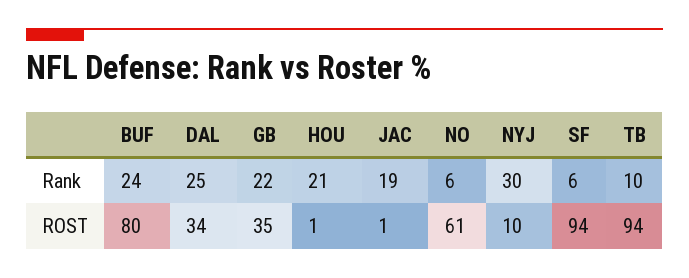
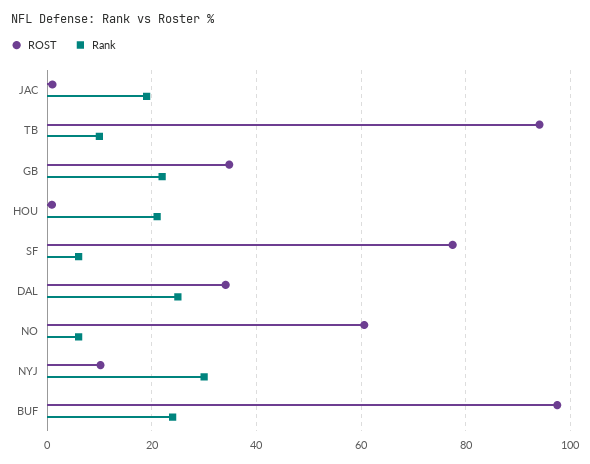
  {
    "Rank": {
      "BUF": 24,
      "DAL": 25,
      "GB": 22,
      "HOU": 21,
      "JAC": 19,
      "NO": 6,
      "NYJ": 30,
      "SF": 6,
      "TB": 10
    },
    "ROST": {
-     "BUF": 80,
+     "BUF": 98,
      "DAL": 34,
      "GB": 35,
      "HOU": 1,
      "JAC": 1,
      "NO": 61,
      "NYJ": 10,
-     "SF": 94,
+     "SF": 78,
      "TB": 94
    }
  }

